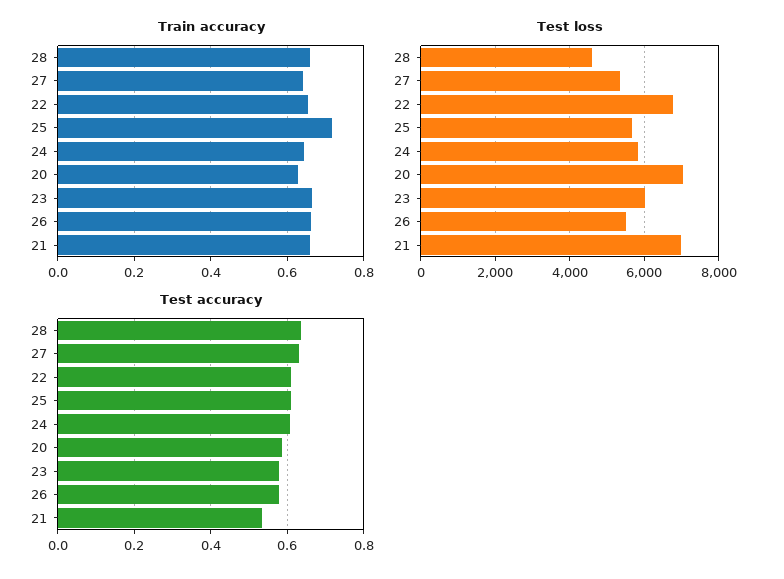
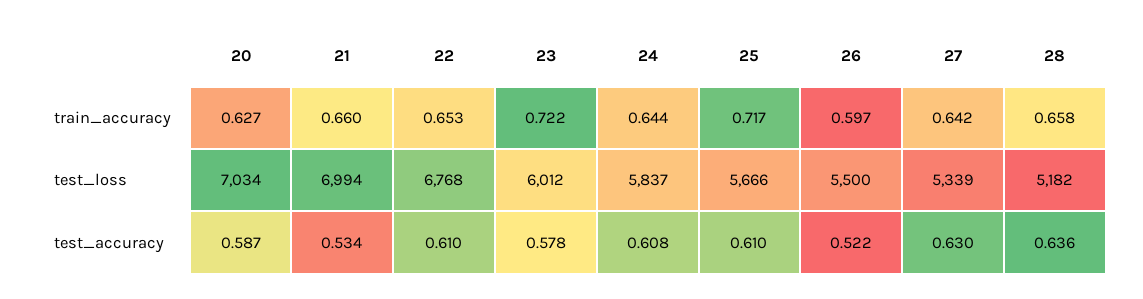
  {
    "Train accuracy": {
      "28": 0.658,
      "27": 0.642,
      "22": 0.653,
      "25": 0.717,
      "24": 0.644,
      "20": 0.627,
-     "23": 0.66,
+     "23": 0.722,
-     "26": 0.66,
+     "26": 0.597,
      "21": 0.66
    },
    "Test loss": {
-     "28": 4600,
+     "28": 5182,
      "27": 5339,
      "22": 6768,
      "25": 5666,
      "24": 5837,
      "20": 7034,
      "23": 6012,
      "26": 5500,
      "21": 6994
    },
    "Test accuracy": {
      "28": 0.636,
      "27": 0.63,
      "22": 0.61,
      "25": 0.61,
      "24": 0.608,
      "20": 0.587,
      "23": 0.578,
-     "26": 0.58,
+     "26": 0.522,
      "21": 0.534
    }
  }

